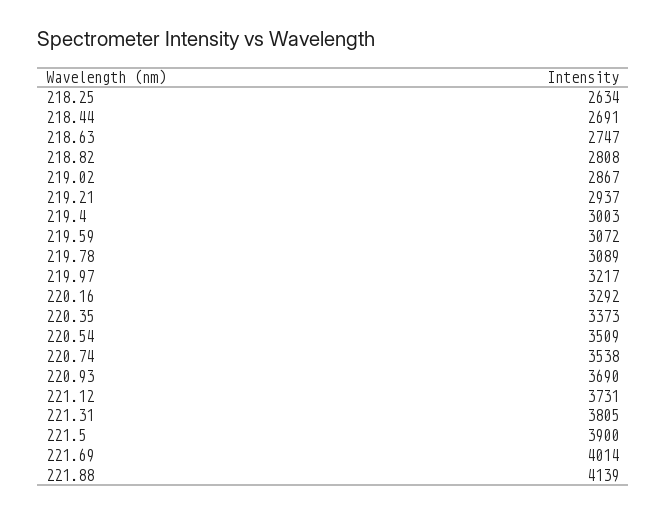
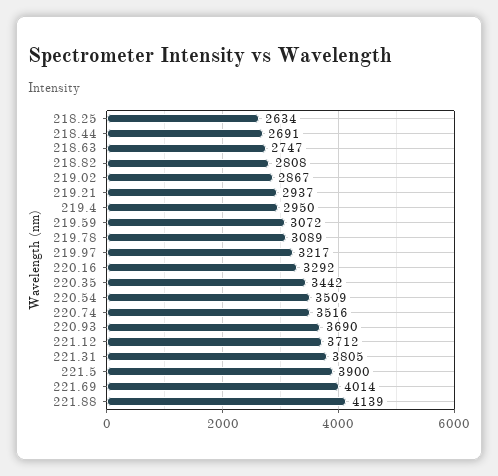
  {
    "218.25": 2634,
    "218.44": 2691,
    "218.63": 2747,
    "218.82": 2808,
    "219.02": 2867,
    "219.21": 2937,
-   "219.4": 3003,
+   "219.4": 2950,
    "219.59": 3072,
    "219.78": 3089,
    "219.97": 3217,
    "220.16": 3292,
-   "220.35": 3373,
+   "220.35": 3442,
    "220.54": 3509,
-   "220.74": 3538,
+   "220.74": 3516,
    "220.93": 3690,
-   "221.12": 3731,
+   "221.12": 3712,
    "221.31": 3805,
    "221.5": 3900,
    "221.69": 4014,
    "221.88": 4139
  }

